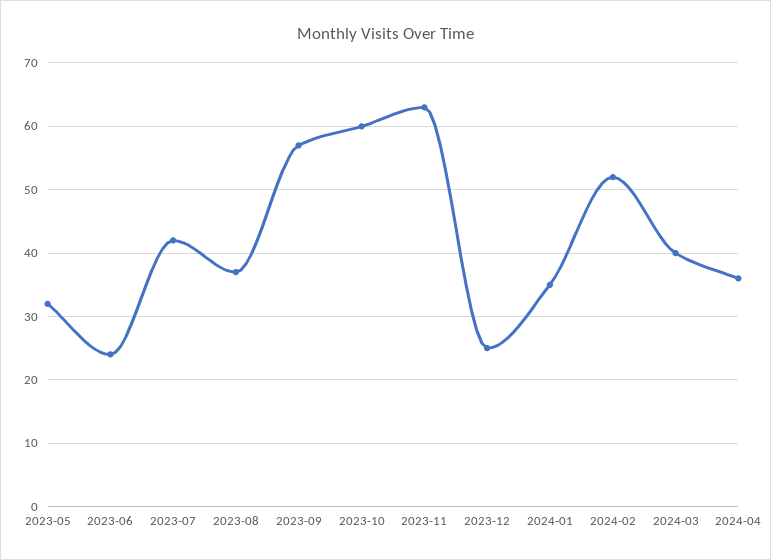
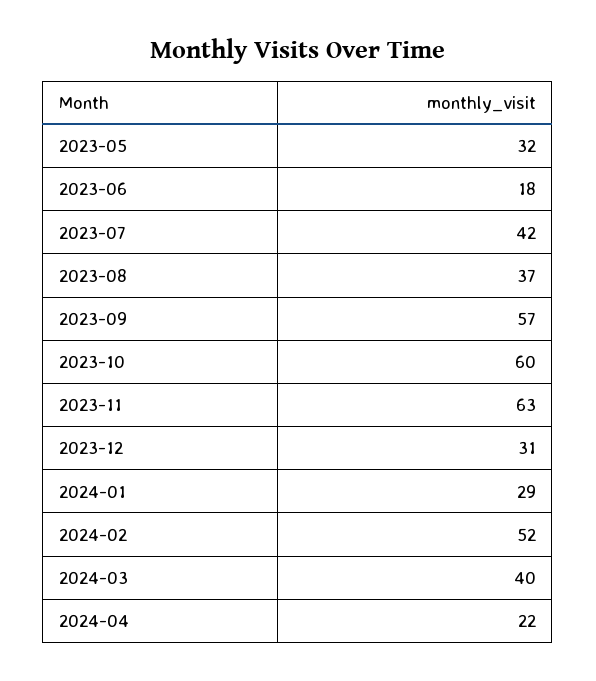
  {
    "2023-05": 32,
-   "2023-06": 24,
+   "2023-06": 18,
    "2023-07": 42,
    "2023-08": 37,
    "2023-09": 57,
    "2023-10": 60,
    "2023-11": 63,
-   "2023-12": 25,
+   "2023-12": 31,
-   "2024-01": 35,
+   "2024-01": 29,
    "2024-02": 52,
    "2024-03": 40,
-   "2024-04": 36
+   "2024-04": 22
  }

